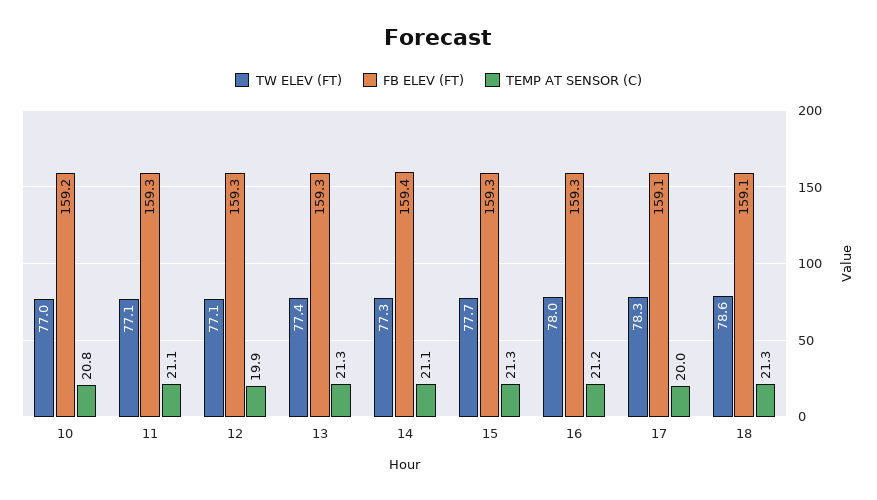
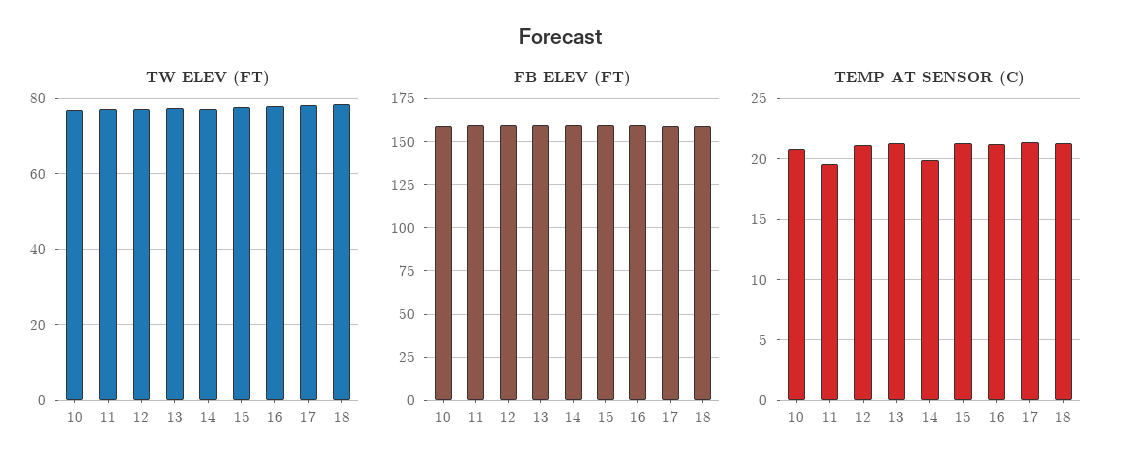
  {
    "TW ELEV (FT)": {
      "10": 77,
      "11": 77.1,
      "12": 77.1,
      "13": 77.4,
      "14": 77.3,
      "15": 77.7,
      "16": 78,
      "17": 78.3,
      "18": 78.6
    },
    "FB ELEV (FT)": {
      "10": 159.2,
      "11": 159.3,
      "12": 159.3,
      "13": 159.3,
      "14": 159.4,
      "15": 159.3,
      "16": 159.3,
      "17": 159.1,
      "18": 159.1
    },
    "TEMP AT SENSOR (C)": {
      "10": 20.8,
-     "11": 21.1,
+     "11": 19.5,
-     "12": 19.9,
+     "12": 21,
      "13": 21.3,
-     "14": 21.1,
+     "14": 20,
      "15": 21.3,
      "16": 21.2,
-     "17": 20,
+     "17": 21.5,
      "18": 21.3
    }
  }

